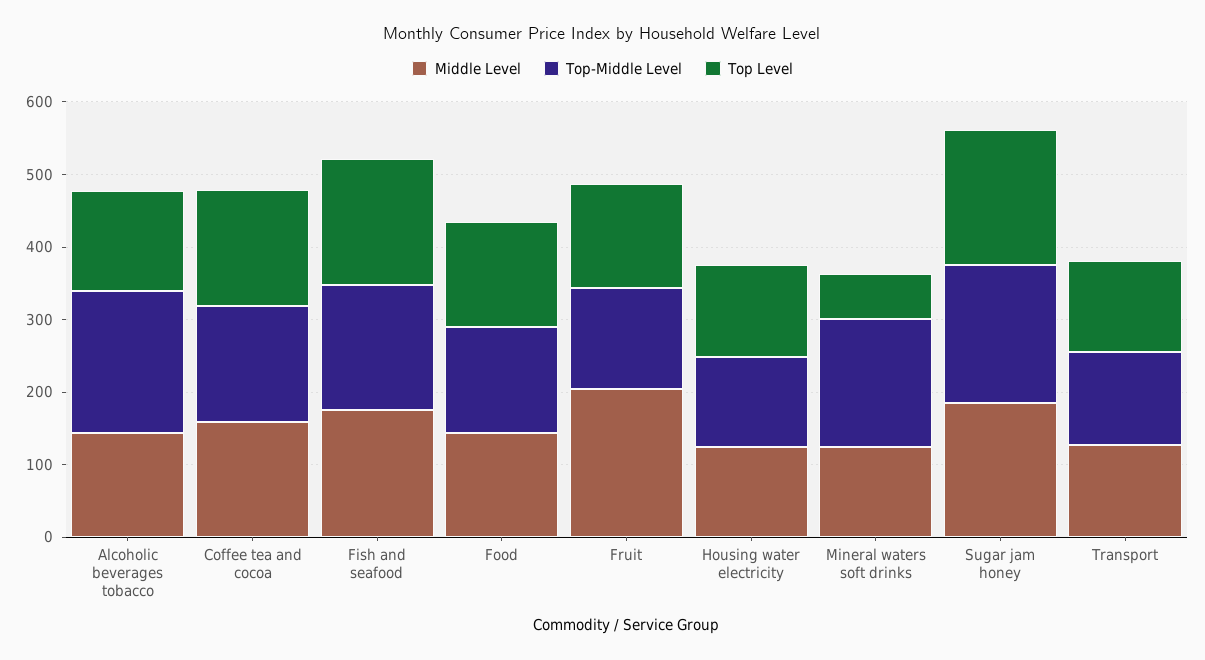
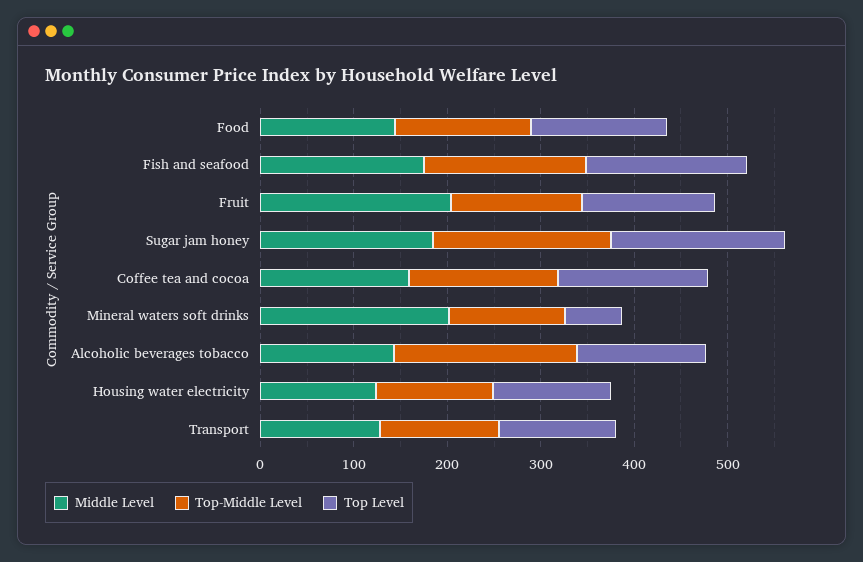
  {
    "Middle Level": {
      "Alcoholic beverages tobacco": 140,
      "Coffee tea and cocoa": 160,
      "Fish and seafood": 180,
      "Food": 140,
      "Fruit": 200,
      "Housing water electricity": 120,
-     "Mineral waters soft drinks": 120,
+     "Mineral waters soft drinks": 200,
      "Sugar jam honey": 180,
      "Transport": 120
    },
    "Top-Middle Level": {
      "Alcoholic beverages tobacco": 200,
      "Coffee tea and cocoa": 160,
      "Fish and seafood": 180,
      "Food": 140,
      "Fruit": 140,
      "Housing water electricity": 120,
-     "Mineral waters soft drinks": 180,
+     "Mineral waters soft drinks": 120,
      "Sugar jam honey": 200,
      "Transport": 120
    },
    "Top Level": {
      "Alcoholic beverages tobacco": 140,
      "Coffee tea and cocoa": 160,
      "Fish and seafood": 180,
      "Food": 140,
      "Fruit": 140,
      "Housing water electricity": 120,
      "Mineral waters soft drinks": 60,
      "Sugar jam honey": 180,
      "Transport": 120
    }
  }

